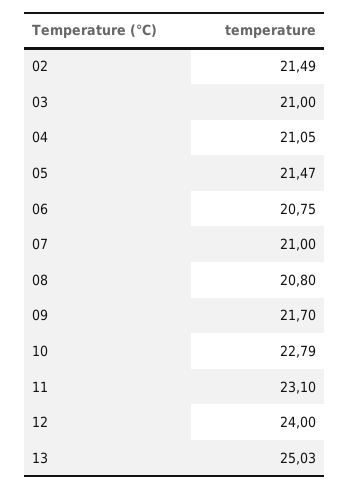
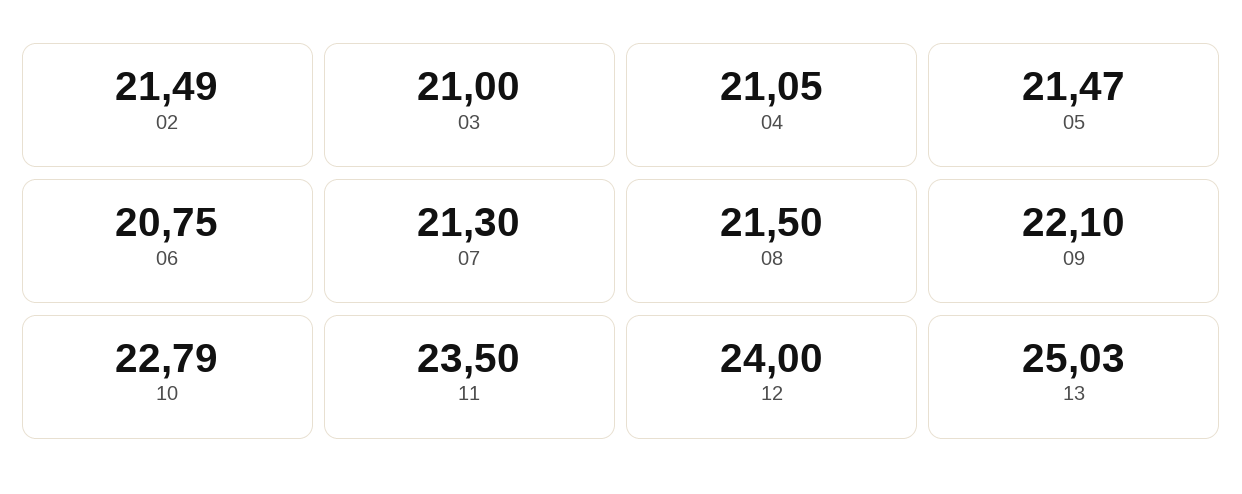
  {
    "02": 21.49,
    "03": 21,
    "04": 21.05,
    "05": 21.47,
    "06": 20.75,
-   "07": 21,
+   "07": 21.3,
-   "08": 20.8,
+   "08": 21.5,
-   "09": 21.7,
+   "09": 22.1,
    "10": 22.79,
-   "11": 23.1,
+   "11": 23.5,
    "12": 24,
    "13": 25.03
  }

